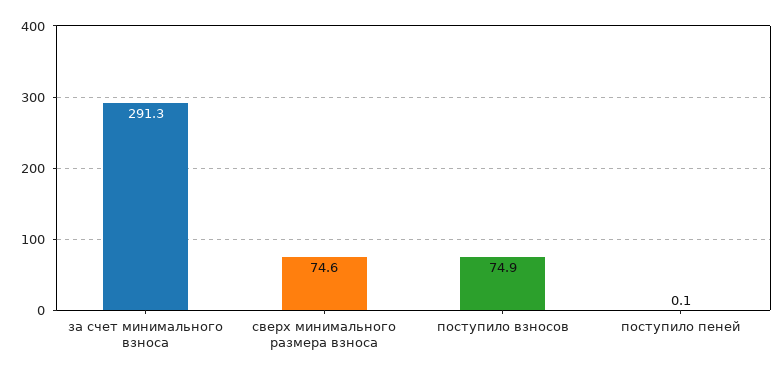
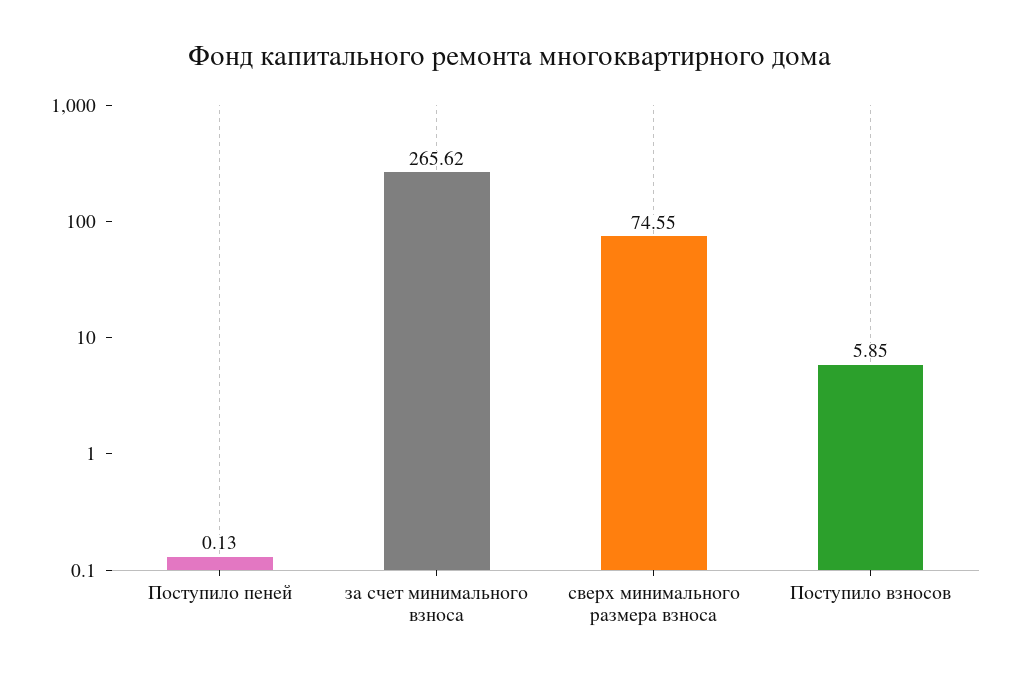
  {
-   "за счет минимального взноса": 291.3,
+   "за счет минимального взноса": 265.62,
    "сверх минимального размера взноса": 74.55,
-   "поступило взносов": 74.9,
+   "поступило взносов": 5.85,
    "поступило пеней": 0.13
  }

